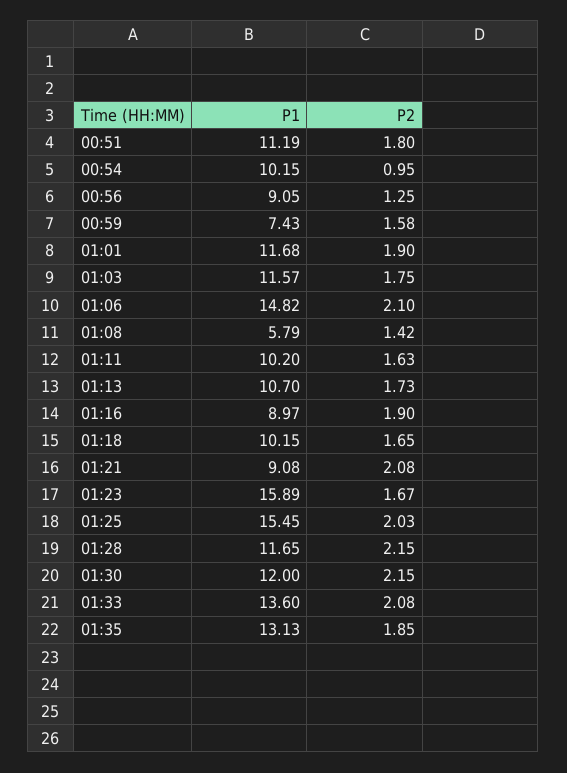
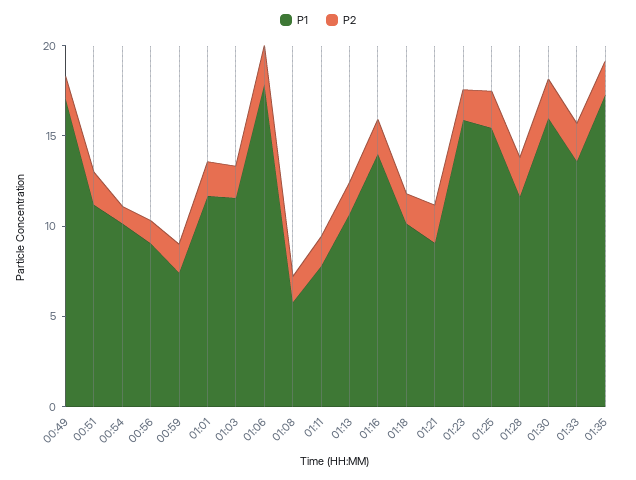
  {
    "P1": {
      "00:51": 11.19,
      "00:54": 10.15,
      "00:56": 9.05,
      "00:59": 7.43,
      "01:01": 11.68,
      "01:03": 11.57,
-     "01:06": 14.82,
+     "01:06": 18,
      "01:08": 5.79,
-     "01:11": 10.2,
+     "01:11": 8,
      "01:13": 10.7,
-     "01:16": 8.97,
+     "01:16": 14,
      "01:18": 10.15,
      "01:21": 9.08,
      "01:23": 15.89,
      "01:25": 15.45,
      "01:28": 11.65,
-     "01:30": 12,
+     "01:30": 16,
      "01:33": 13.6,
-     "01:35": 13.13
+     "01:35": 17,
+     "00:49": 17
    },
    "P2": {
      "00:51": 1.8,
      "00:54": 0.95,
      "00:56": 1.25,
      "00:59": 1.58,
      "01:01": 1.9,
      "01:03": 1.75,
      "01:06": 2.1,
      "01:08": 1.42,
      "01:11": 1.63,
      "01:13": 1.73,
      "01:16": 1.9,
      "01:18": 1.65,
      "01:21": 2.08,
      "01:23": 1.67,
      "01:25": 2.03,
      "01:28": 2.15,
      "01:30": 2.15,
      "01:33": 2.08,
-     "01:35": 1.85
+     "01:35": 1.85,
+     "00:49": 1
    }
  }

